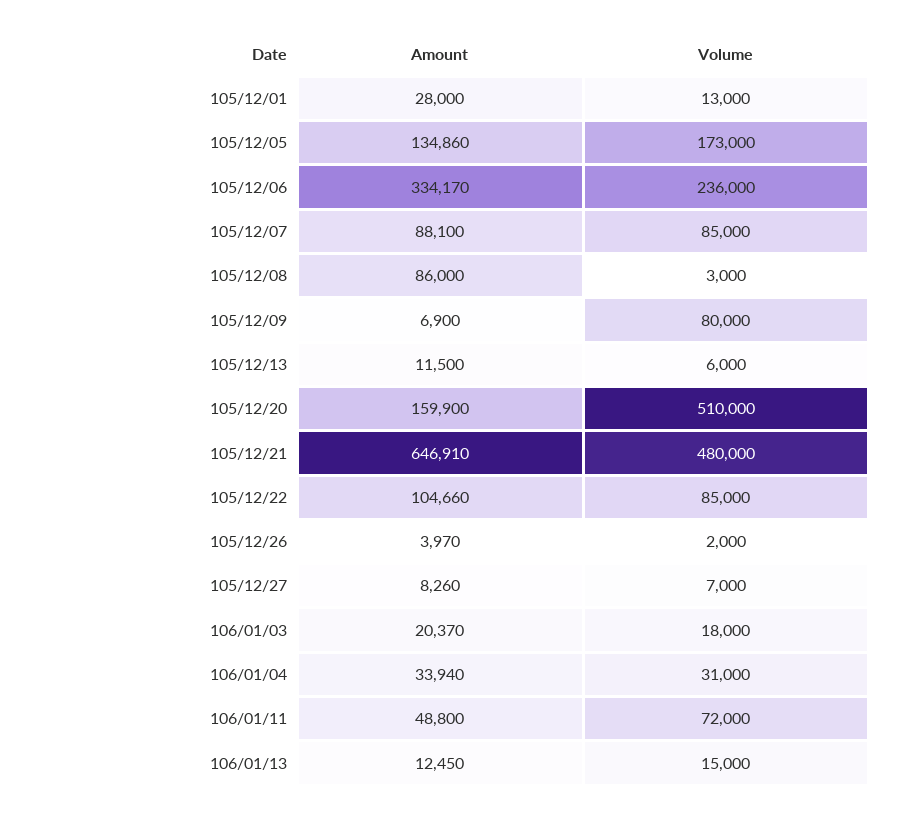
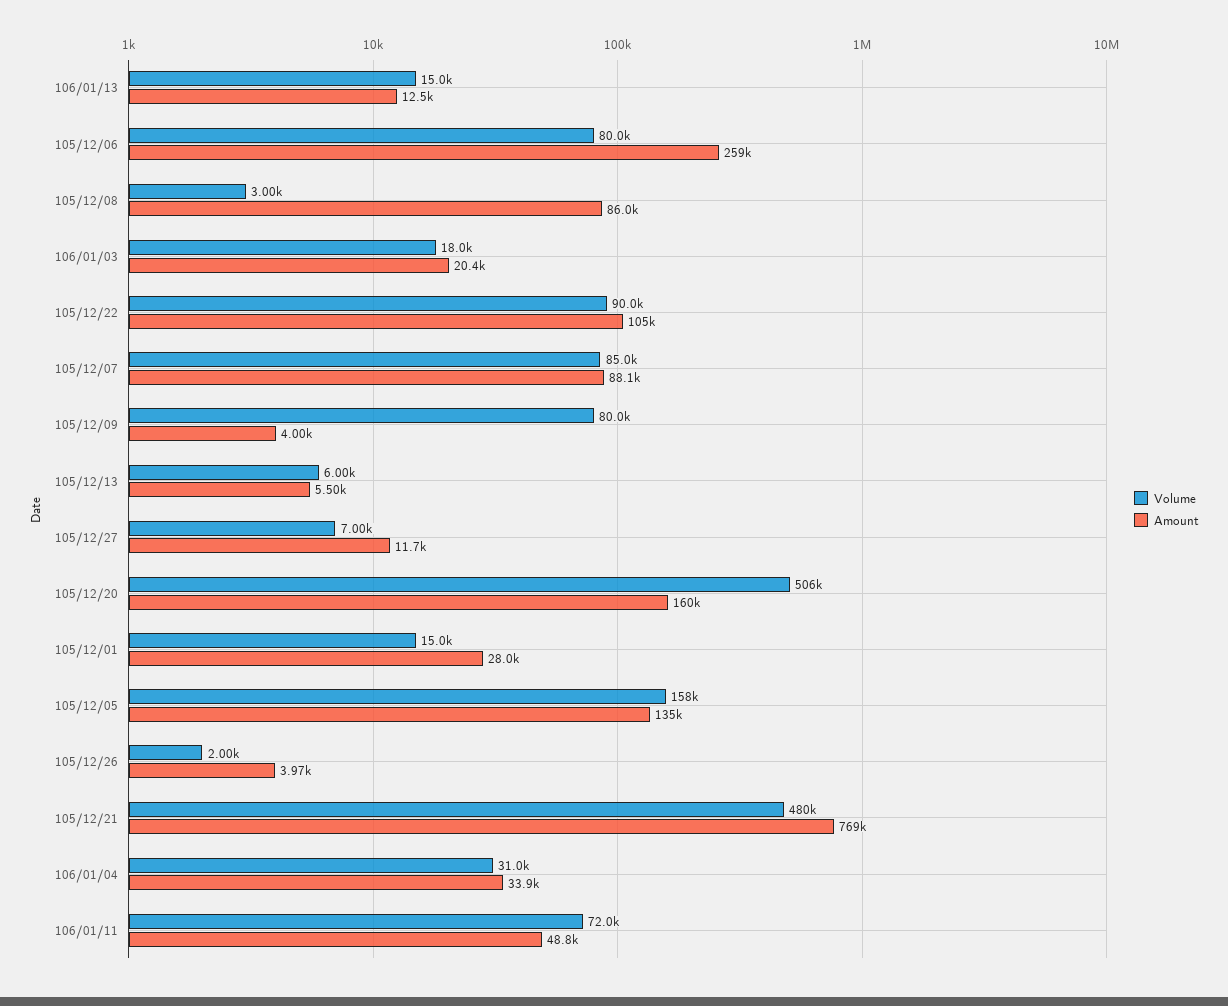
  {
    "Amount": {
      "105/12/01": 28000,
      "105/12/05": 134860,
-     "105/12/06": 334170,
+     "105/12/06": 259000,
      "105/12/07": 88100,
      "105/12/08": 86000,
-     "105/12/09": 6900,
+     "105/12/09": 4000,
-     "105/12/13": 11500,
+     "105/12/13": 5500,
      "105/12/20": 159900,
-     "105/12/21": 646910,
+     "105/12/21": 769000,
      "105/12/22": 104660,
      "105/12/26": 3970,
-     "105/12/27": 8260,
+     "105/12/27": 11700,
      "106/01/03": 20370,
      "106/01/04": 33940,
      "106/01/11": 48800,
      "106/01/13": 12450
    },
    "Volume": {
-     "105/12/01": 13000,
+     "105/12/01": 15000,
-     "105/12/05": 173000,
+     "105/12/05": 158000,
-     "105/12/06": 236000,
+     "105/12/06": 80000,
      "105/12/07": 85000,
      "105/12/08": 3000,
      "105/12/09": 80000,
      "105/12/13": 6000,
-     "105/12/20": 510000,
+     "105/12/20": 506000,
      "105/12/21": 480000,
-     "105/12/22": 85000,
+     "105/12/22": 90000,
      "105/12/26": 2000,
      "105/12/27": 7000,
      "106/01/03": 18000,
      "106/01/04": 31000,
      "106/01/11": 72000,
      "106/01/13": 15000
    }
  }

